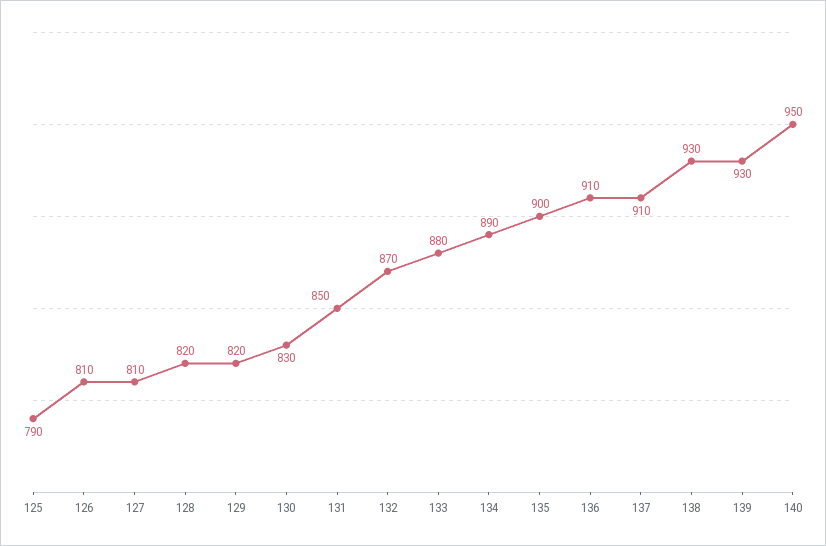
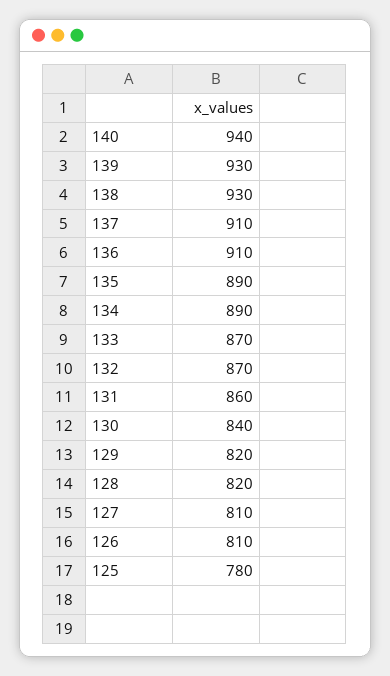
  {
-   "125": 790,
+   "125": 780,
    "126": 810,
    "127": 810,
    "128": 820,
    "129": 820,
-   "130": 830,
+   "130": 840,
-   "131": 850,
+   "131": 860,
    "132": 870,
-   "133": 880,
+   "133": 870,
    "134": 890,
-   "135": 900,
+   "135": 890,
    "136": 910,
    "137": 910,
    "138": 930,
    "139": 930,
-   "140": 950
+   "140": 940
  }

